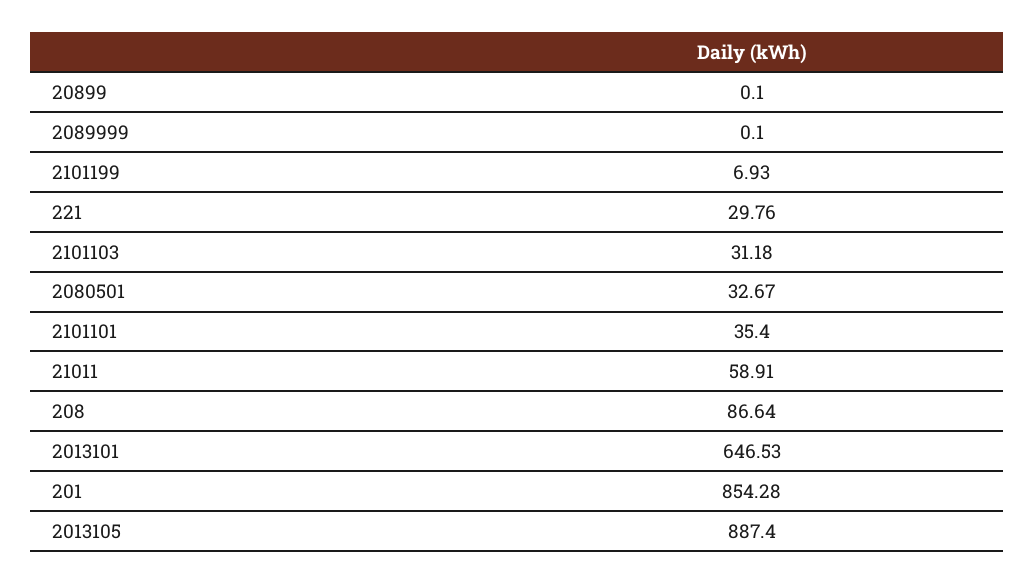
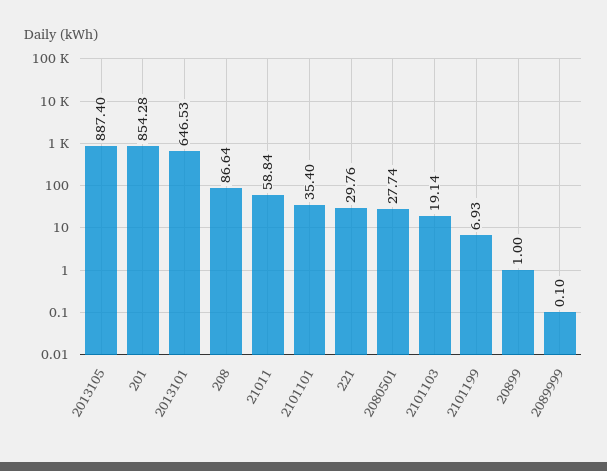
  {
-   "20899": 0.1,
+   "20899": 1,
    "2089999": 0.1,
    "2101199": 6.93,
    "221": 29.76,
-   "2101103": 31.18,
+   "2101103": 19.14,
-   "2080501": 32.67,
+   "2080501": 27.74,
    "2101101": 35.4,
-   "21011": 58.91,
+   "21011": 58.84,
    "208": 86.64,
    "2013101": 646.53,
    "201": 854.28,
    "2013105": 887.4
  }

